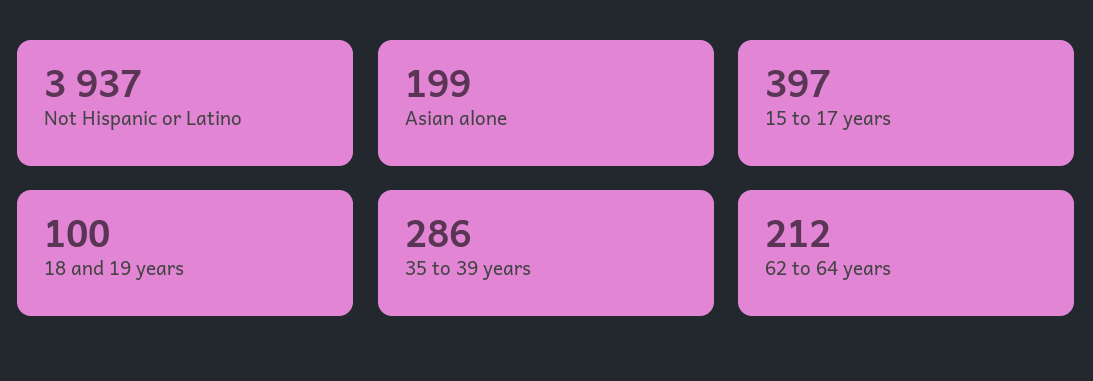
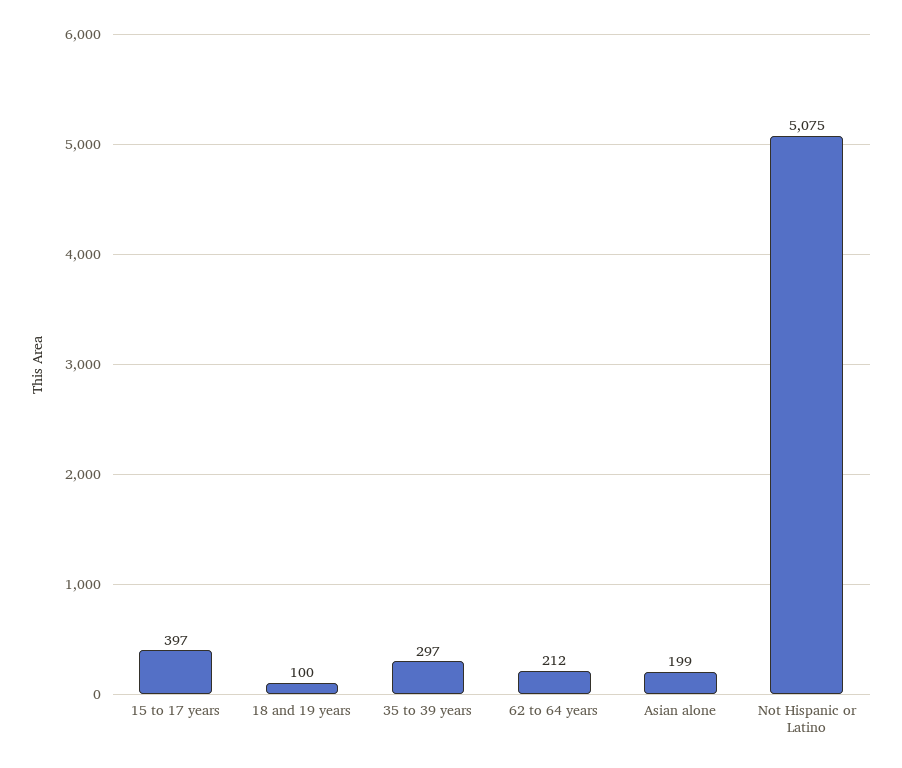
  {
-   "Not Hispanic or Latino": 3937,
+   "Not Hispanic or Latino": 5075,
    "Asian alone": 199,
    "15 to 17 years": 397,
    "18 and 19 years": 100,
-   "35 to 39 years": 286,
+   "35 to 39 years": 297,
    "62 to 64 years": 212
  }

